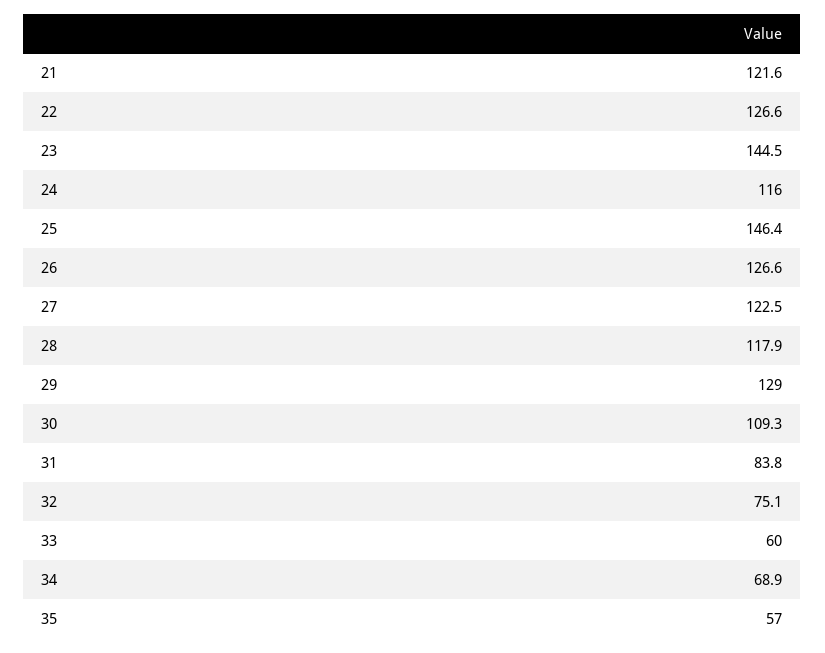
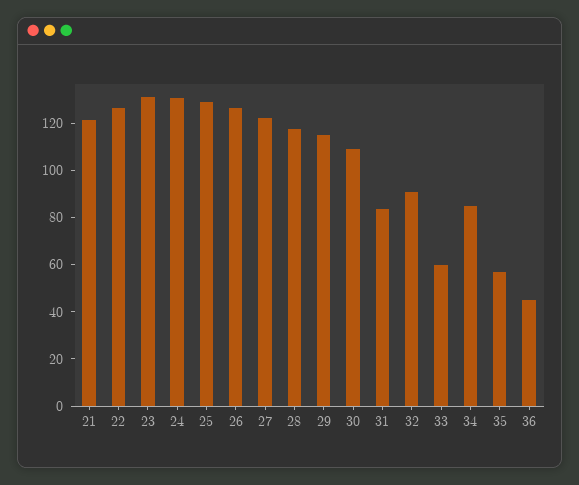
  {
    "21": 121.6,
    "22": 126.6,
-   "23": 144.5,
+   "23": 130,
-   "24": 116,
+   "24": 130,
-   "25": 146.4,
+   "25": 130,
    "26": 126.6,
    "27": 122.5,
    "28": 117.9,
-   "29": 129,
+   "29": 115,
    "30": 109.3,
    "31": 83.8,
-   "32": 75.1,
+   "32": 90,
    "33": 60,
-   "34": 68.9,
+   "34": 85,
-   "35": 57
+   "35": 57,
+   "36": 45
  }

